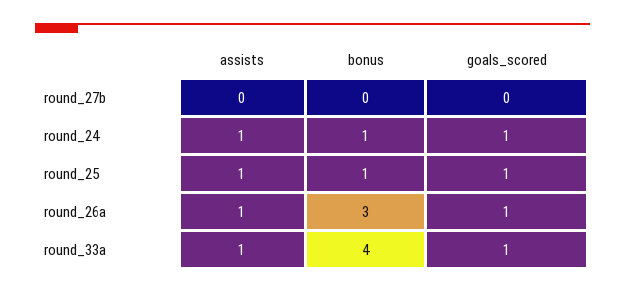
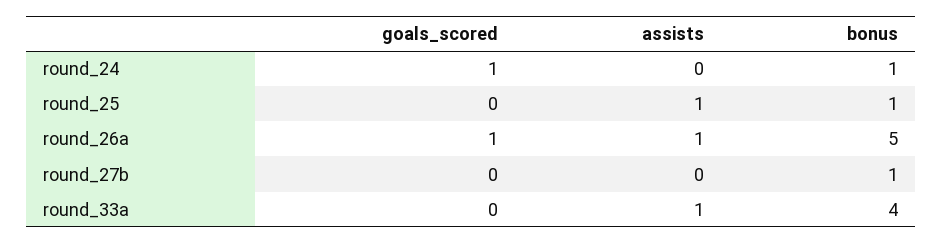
  {
    "assists": {
      "round_27b": 0,
-     "round_24": 1,
+     "round_24": 0,
      "round_25": 1,
      "round_26a": 1,
      "round_33a": 1
    },
    "bonus": {
-     "round_27b": 0,
+     "round_27b": 1,
      "round_24": 1,
      "round_25": 1,
-     "round_26a": 3,
+     "round_26a": 5,
      "round_33a": 4
    },
    "goals_scored": {
      "round_27b": 0,
      "round_24": 1,
-     "round_25": 1,
+     "round_25": 0,
      "round_26a": 1,
-     "round_33a": 1
+     "round_33a": 0
    }
  }

